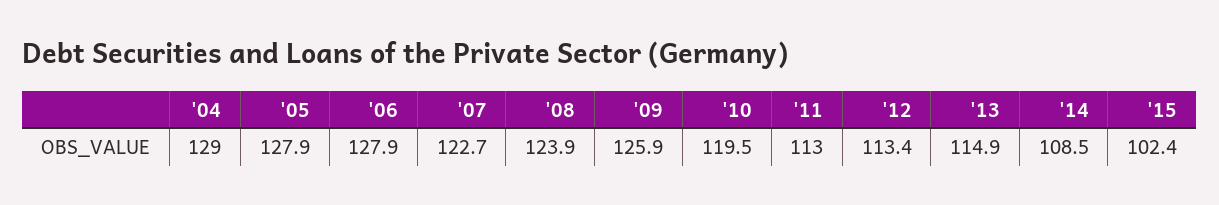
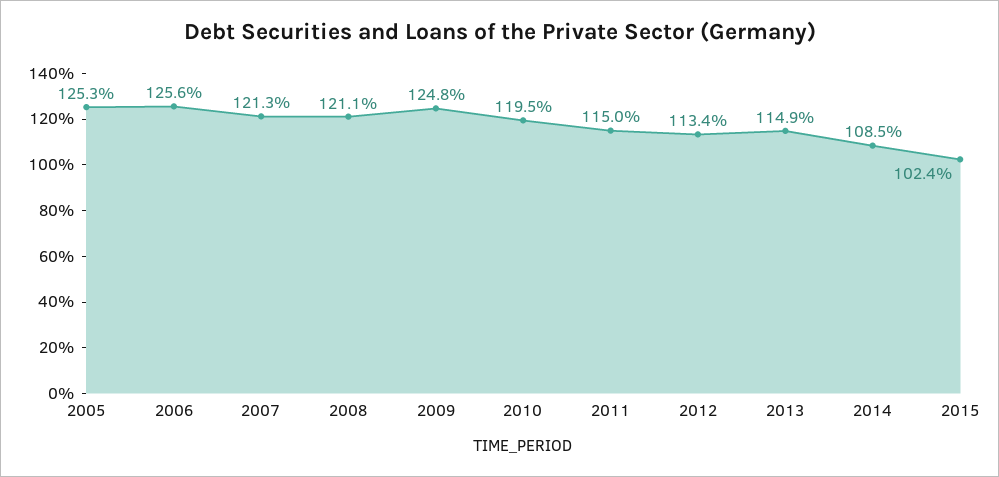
  {
-   "'04": 129,
-   "'05": 127.9,
+   "'05": 125.3,
-   "'06": 127.9,
+   "'06": 125.6,
-   "'07": 122.7,
+   "'07": 121.3,
-   "'08": 123.9,
+   "'08": 121.1,
-   "'09": 125.9,
+   "'09": 124.8,
    "'10": 119.5,
-   "'11": 113,
+   "'11": 115,
    "'12": 113.4,
    "'13": 114.9,
    "'14": 108.5,
    "'15": 102.4
  }

